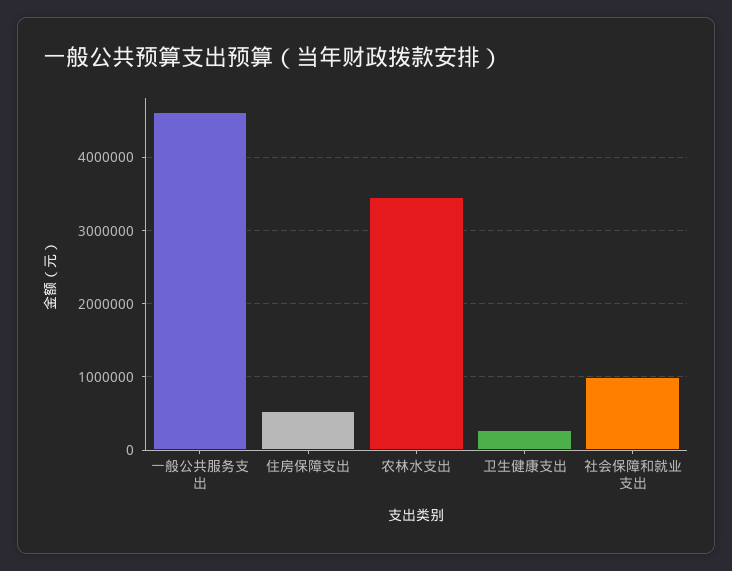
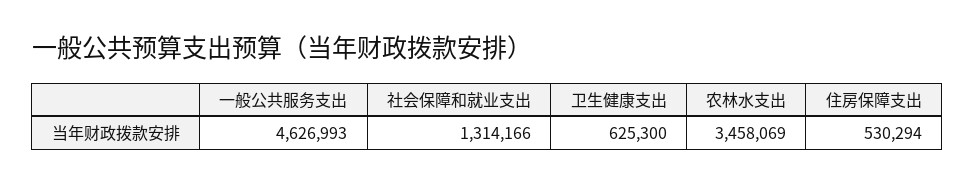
  {
    "一般公共服务支出": 4626993,
    "住房保障支出": 530294,
    "农林水支出": 3458069,
-   "卫生健康支出": 300000,
+   "卫生健康支出": 625300,
-   "社会保障和就业支出": 1000000
+   "社会保障和就业支出": 1314166
  }

